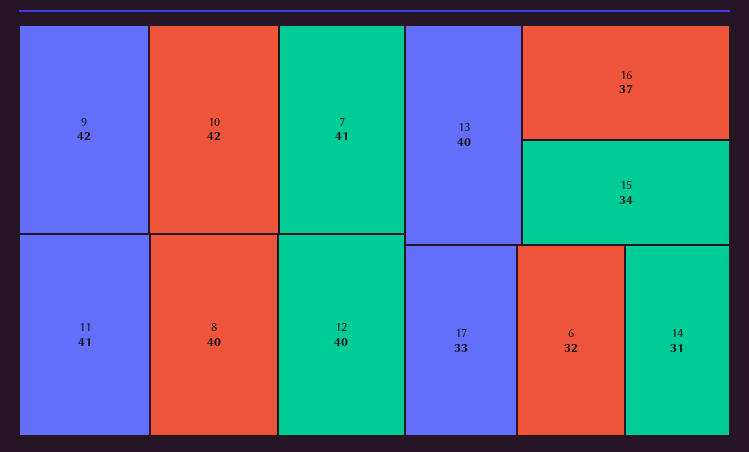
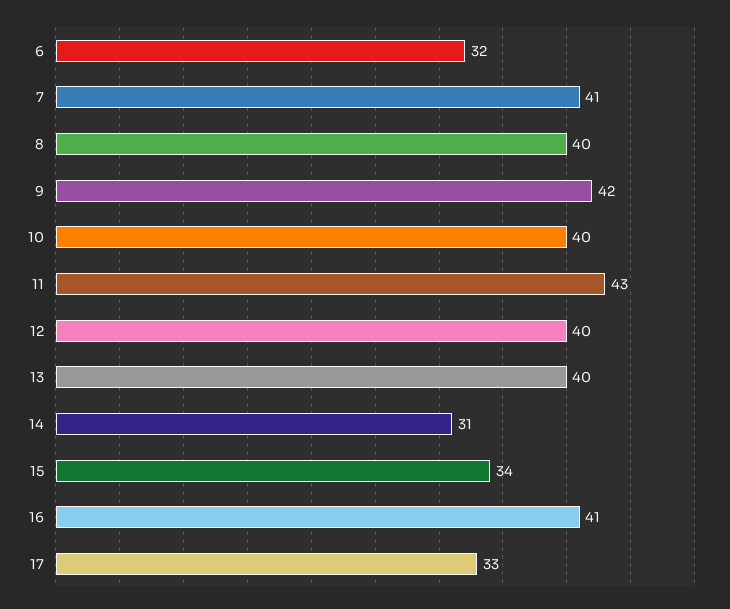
  {
    "9": 42,
-   "10": 42,
+   "10": 40,
    "7": 41,
-   "11": 41,
+   "11": 43,
    "8": 40,
    "12": 40,
    "13": 40,
-   "16": 37,
+   "16": 41,
    "15": 34,
    "17": 33,
    "6": 32,
    "14": 31
  }

